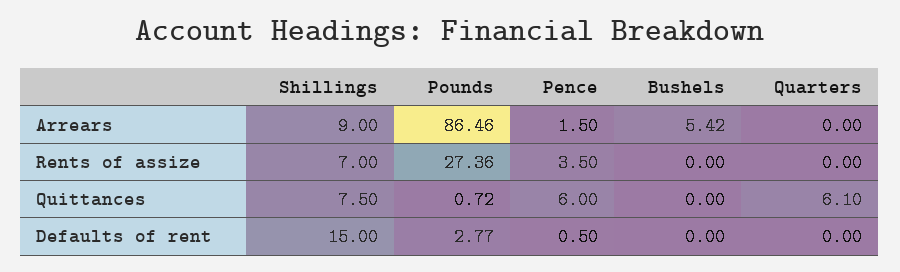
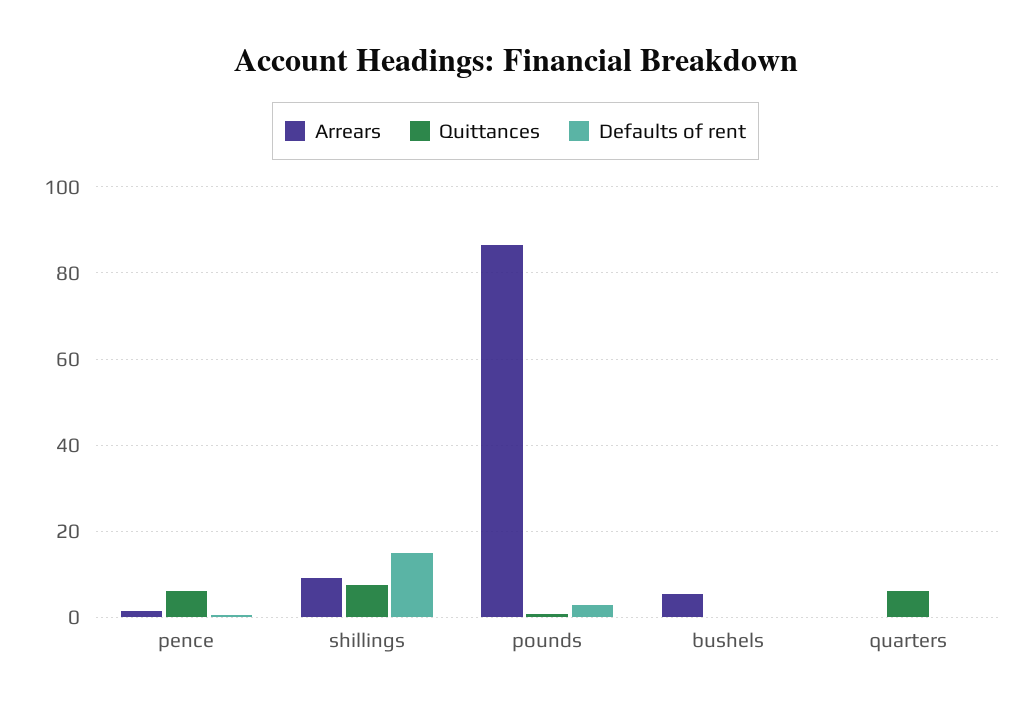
  {
    "Arrears": {
      "Shillings": 9,
      "Pounds": 86.46,
      "Pence": 1.5,
      "Bushels": 5.42,
      "Quarters": 0
    },
-   "Rents of assize": {
-     "Shillings": 7,
-     "Pounds": 27.36,
-     "Pence": 3.5,
-     "Bushels": 0,
-     "Quarters": 0
-   },
    "Quittances": {
      "Shillings": 7.5,
      "Pounds": 0.72,
      "Pence": 6,
      "Bushels": 0,
      "Quarters": 6.1
    },
    "Defaults of rent": {
      "Shillings": 15,
      "Pounds": 2.77,
      "Pence": 0.5,
      "Bushels": 0,
      "Quarters": 0
    }
  }

